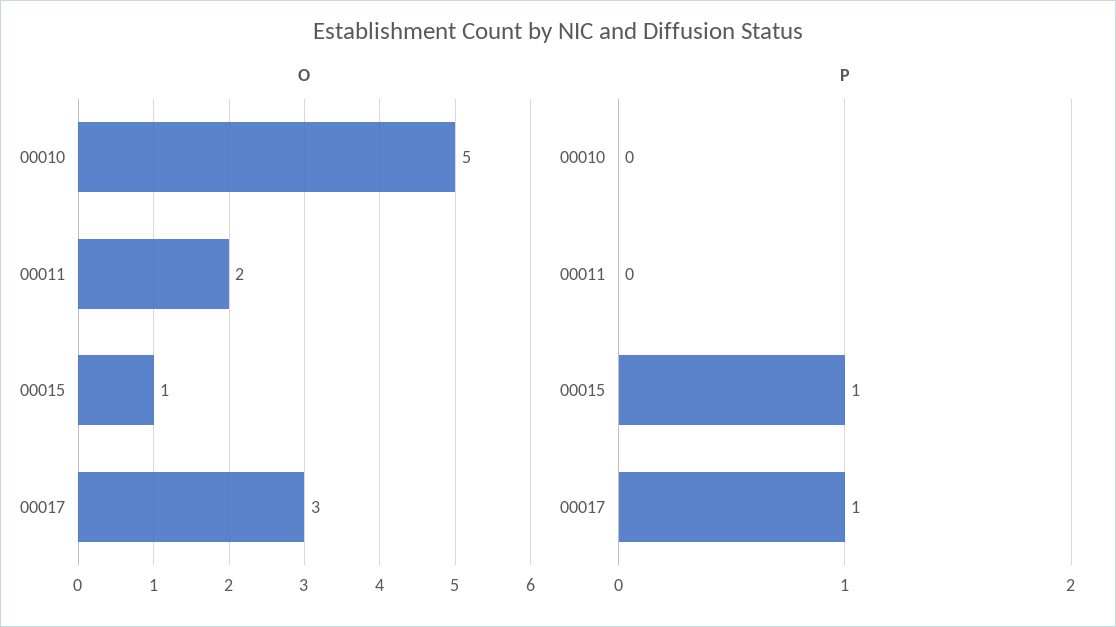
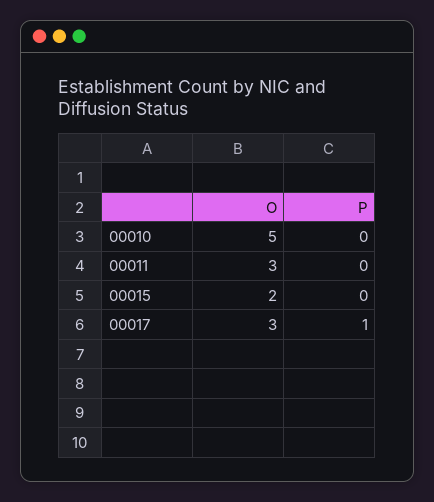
  {
    "O": {
      "00010": 5,
-     "00011": 2,
+     "00011": 3,
-     "00015": 1,
+     "00015": 2,
      "00017": 3
    },
    "P": {
      "00010": 0,
      "00011": 0,
-     "00015": 1,
+     "00015": 0,
      "00017": 1
    }
  }

